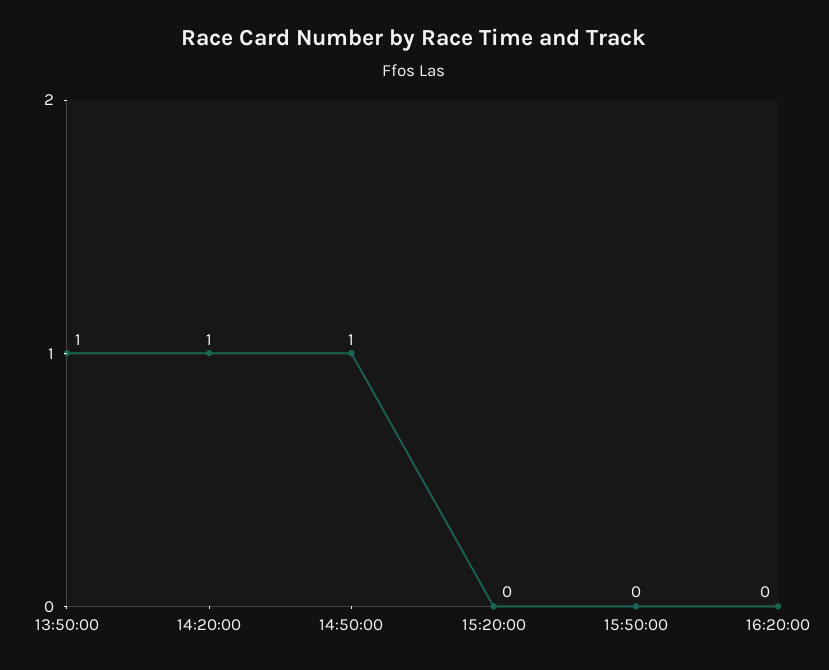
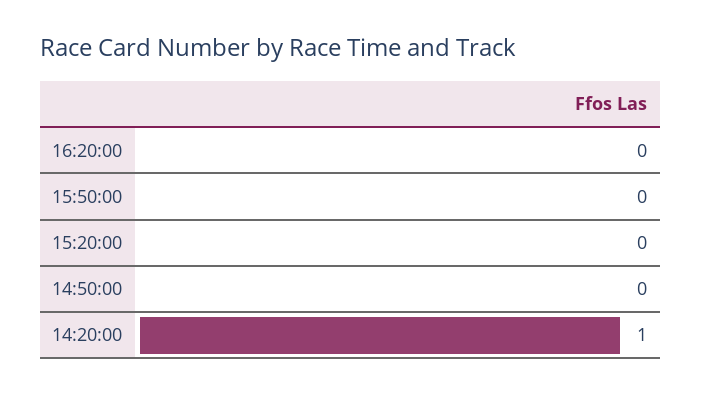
  {
-   "13:50:00": 1,
    "14:20:00": 1,
-   "14:50:00": 1,
+   "14:50:00": 0,
    "15:20:00": 0,
    "15:50:00": 0,
    "16:20:00": 0
  }

